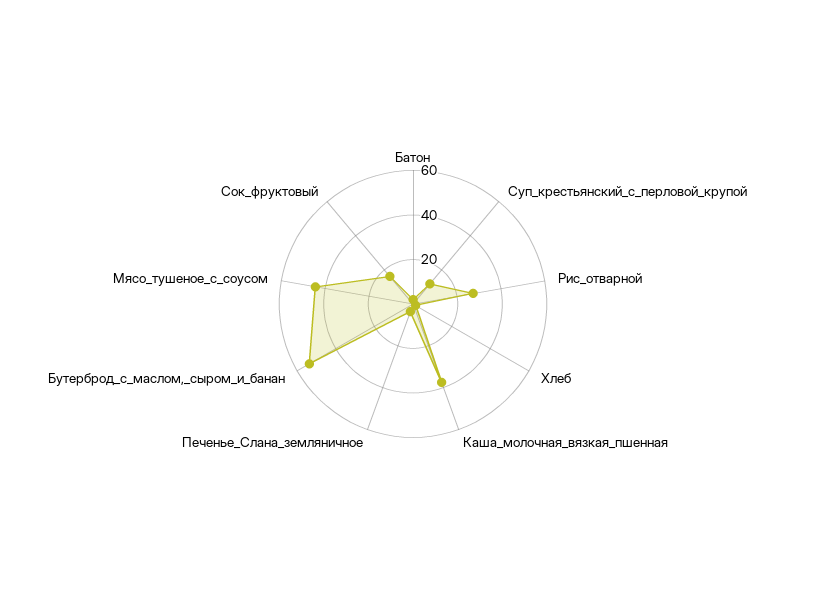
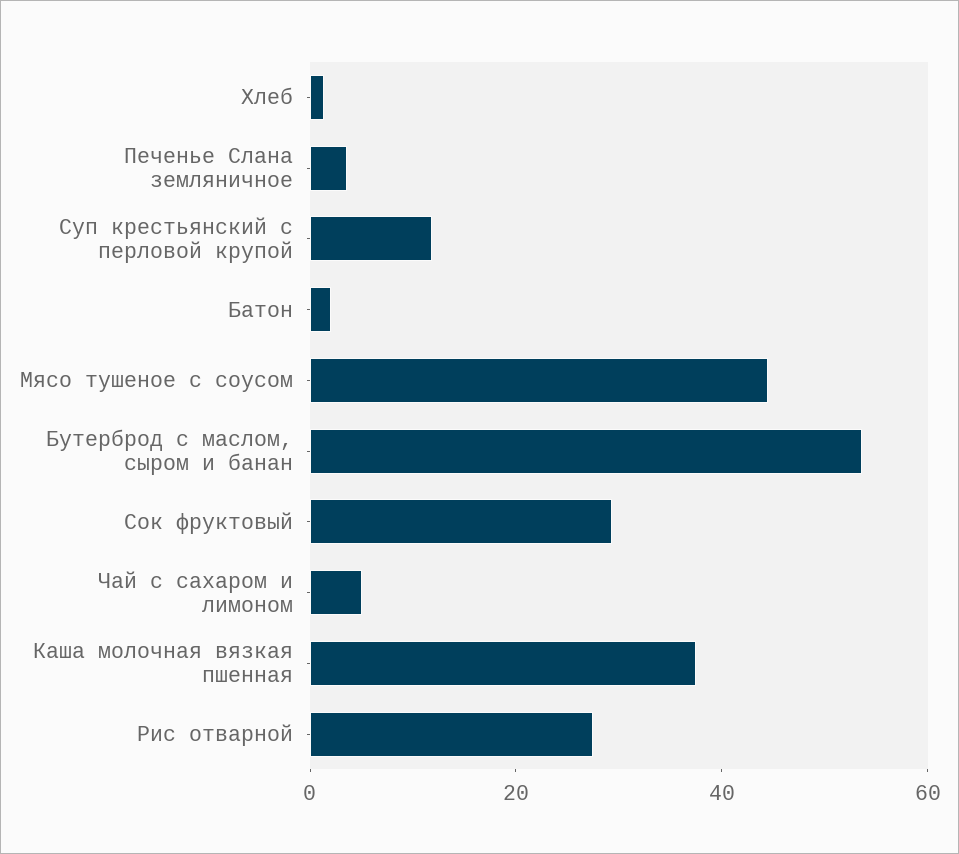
  {
    "Батон": 0,
    "Суп_крестьянский_с_перловой_крупой": 10,
    "Рис_отварной": 25,
    "Хлеб": 0,
    "Каша_молочная_вязкая_пшенная": 35,
    "Печенье_Слана_земляничное": 5,
    "Бутерброд_с_маслом,_сыром_и_банан": 55,
    "Мясо_тушеное_с_соусом": 45,
-   "Сок_фруктовый": 15
+   "Сок_фруктовый": 30,
+   "Чай с сахаром и лимоном": 5
  }

